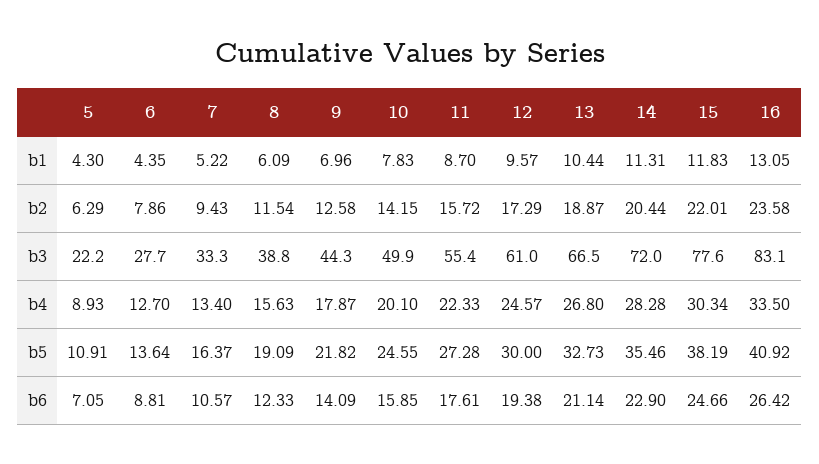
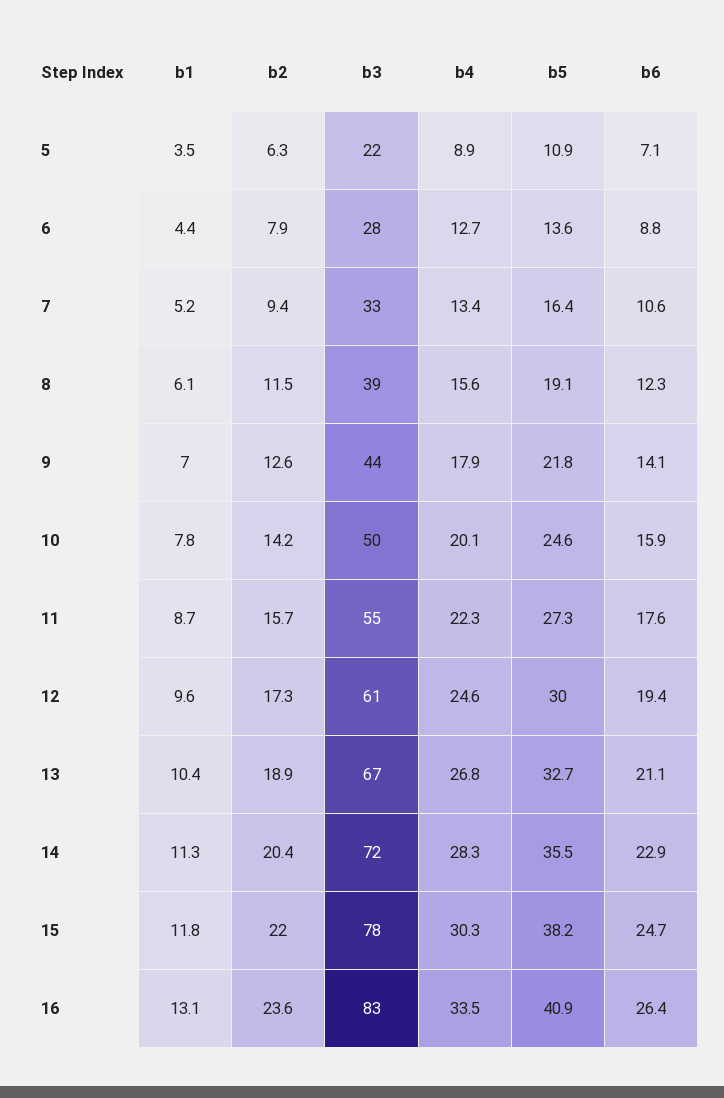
  {
    "5": {
-     "b1": 4.3,
+     "b1": 3.5,
      "b2": 6.29,
      "b3": 22.2,
      "b4": 8.93,
      "b5": 10.91,
      "b6": 7.05
    },
    "6": {
      "b1": 4.35,
      "b2": 7.86,
      "b3": 27.7,
      "b4": 12.7,
      "b5": 13.64,
      "b6": 8.81
    },
    "7": {
      "b1": 5.22,
      "b2": 9.43,
      "b3": 33.3,
      "b4": 13.4,
      "b5": 16.37,
      "b6": 10.57
    },
    "8": {
      "b1": 6.09,
      "b2": 11.54,
      "b3": 38.8,
      "b4": 15.63,
      "b5": 19.09,
      "b6": 12.33
    },
    "9": {
      "b1": 6.96,
      "b2": 12.58,
      "b3": 44.3,
      "b4": 17.87,
      "b5": 21.82,
      "b6": 14.09
    },
    "10": {
      "b1": 7.83,
      "b2": 14.15,
      "b3": 49.9,
      "b4": 20.1,
      "b5": 24.55,
      "b6": 15.85
    },
    "11": {
      "b1": 8.7,
      "b2": 15.72,
      "b3": 55.4,
      "b4": 22.33,
      "b5": 27.28,
      "b6": 17.61
    },
    "12": {
      "b1": 9.57,
      "b2": 17.29,
      "b3": 61,
      "b4": 24.57,
      "b5": 30,
      "b6": 19.38
    },
    "13": {
      "b1": 10.44,
      "b2": 18.87,
      "b3": 66.5,
      "b4": 26.8,
      "b5": 32.73,
      "b6": 21.14
    },
    "14": {
      "b1": 11.31,
      "b2": 20.44,
      "b3": 72,
      "b4": 28.28,
      "b5": 35.46,
      "b6": 22.9
    },
    "15": {
      "b1": 11.83,
      "b2": 22.01,
      "b3": 77.6,
      "b4": 30.34,
      "b5": 38.19,
      "b6": 24.66
    },
    "16": {
      "b1": 13.05,
      "b2": 23.58,
      "b3": 83.1,
      "b4": 33.5,
      "b5": 40.92,
      "b6": 26.42
    }
  }

